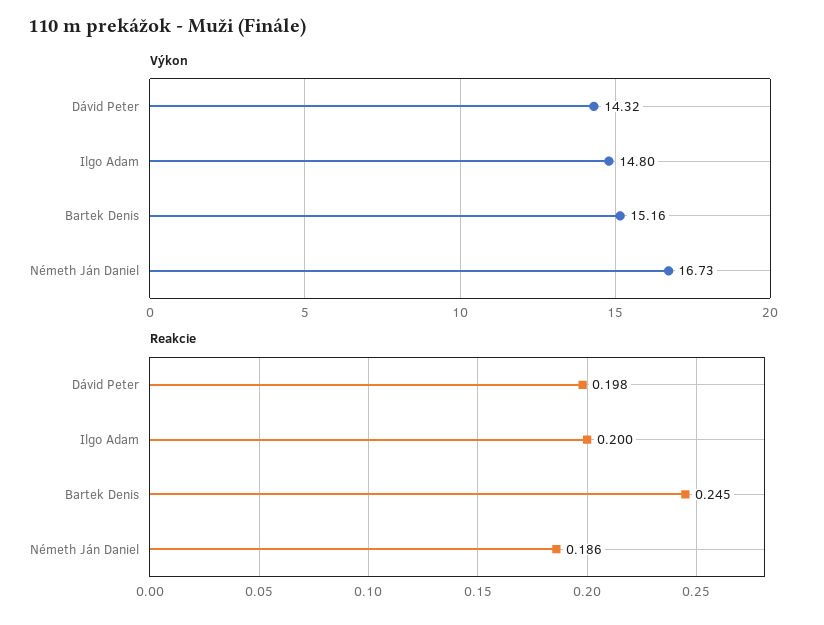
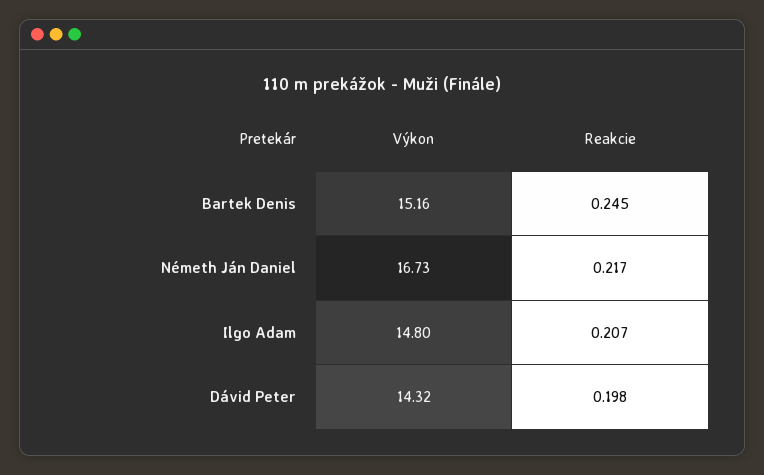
  {
    "Výkon": {
      "Dávid Peter": 14.32,
      "Ilgo Adam": 14.8,
      "Bartek Denis": 15.16,
      "Németh Ján Daniel": 16.73
    },
    "Reakcie": {
      "Dávid Peter": 0.198,
-     "Ilgo Adam": 0.2,
+     "Ilgo Adam": 0.207,
      "Bartek Denis": 0.245,
-     "Németh Ján Daniel": 0.186
+     "Németh Ján Daniel": 0.217
    }
  }

